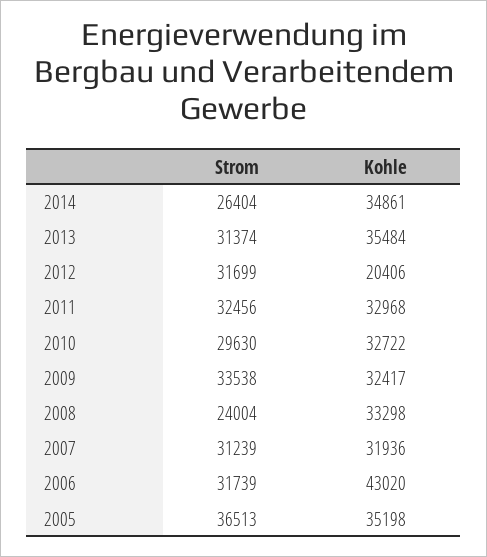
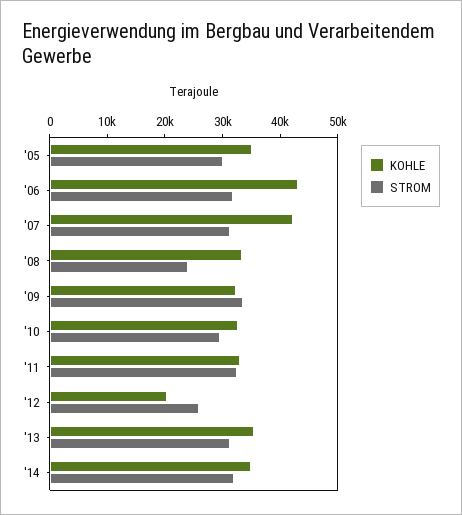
  {
    "Strom": {
-     "2014": 26404,
+     "2014": 32000,
      "2013": 31374,
-     "2012": 31699,
+     "2012": 26000,
      "2011": 32456,
      "2010": 29630,
      "2009": 33538,
      "2008": 24004,
      "2007": 31239,
      "2006": 31739,
-     "2005": 36513
+     "2005": 30000
    },
    "Kohle": {
      "2014": 34861,
      "2013": 35484,
      "2012": 20406,
      "2011": 32968,
      "2010": 32722,
      "2009": 32417,
      "2008": 33298,
-     "2007": 31936,
+     "2007": 42000,
      "2006": 43020,
      "2005": 35198
    }
  }

